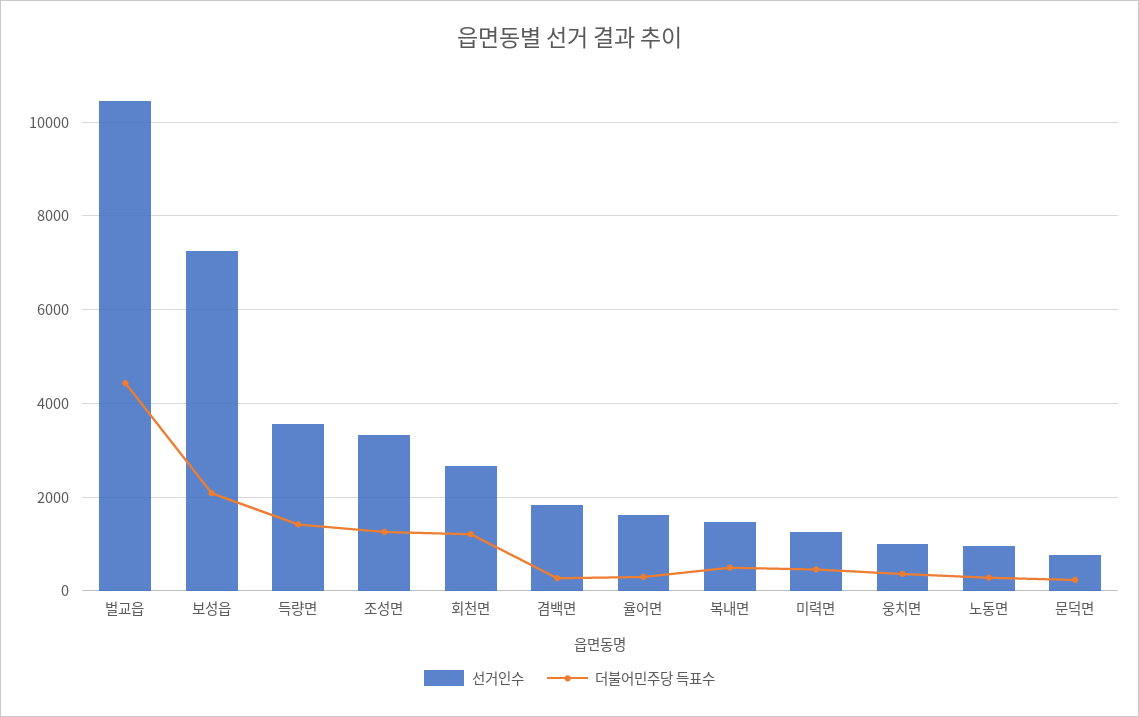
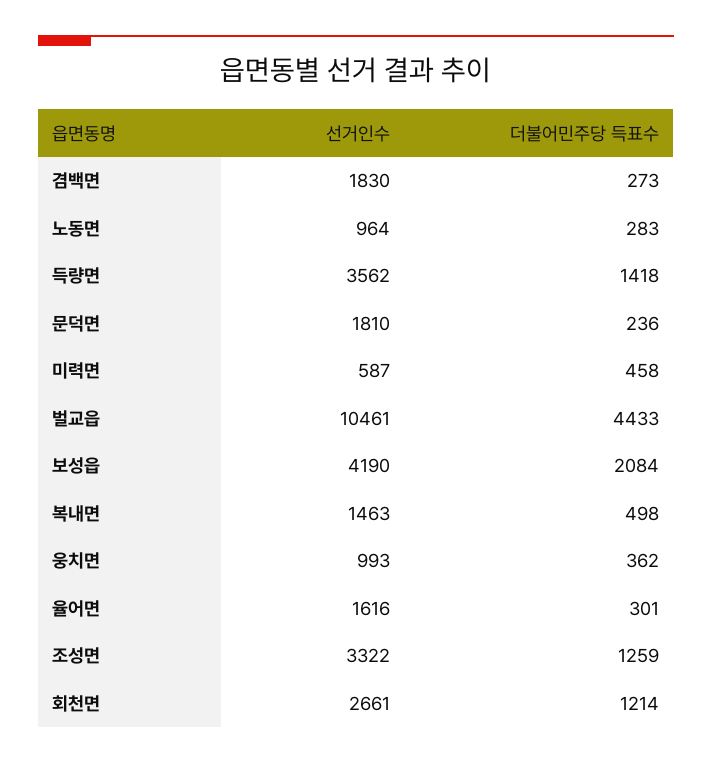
  {
    "선거인수": {
      "벌교읍": 10461,
-     "보성읍": 7200,
+     "보성읍": 4190,
      "득량면": 3562,
      "조성면": 3322,
      "회천면": 2661,
      "겸백면": 1830,
      "율어면": 1616,
      "복내면": 1463,
-     "미력면": 1200,
+     "미력면": 587,
      "웅치면": 993,
      "노동면": 964,
-     "문덕면": 800
+     "문덕면": 1810
    },
    "더불어민주당 득표수": {
      "벌교읍": 4433,
      "보성읍": 2084,
      "득량면": 1418,
      "조성면": 1259,
      "회천면": 1214,
      "겸백면": 273,
      "율어면": 301,
      "복내면": 498,
      "미력면": 458,
      "웅치면": 362,
      "노동면": 283,
      "문덕면": 236
    }
  }

